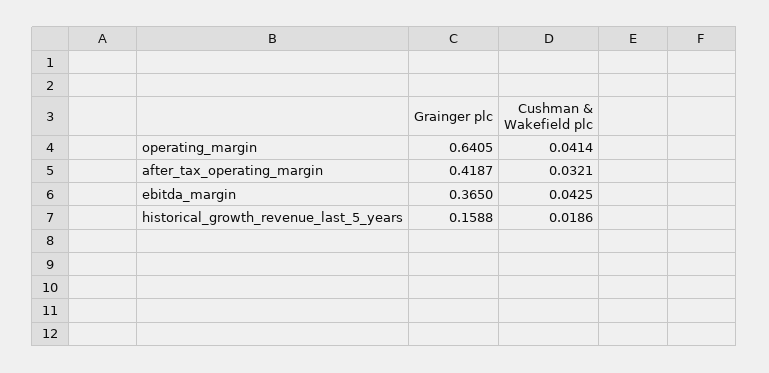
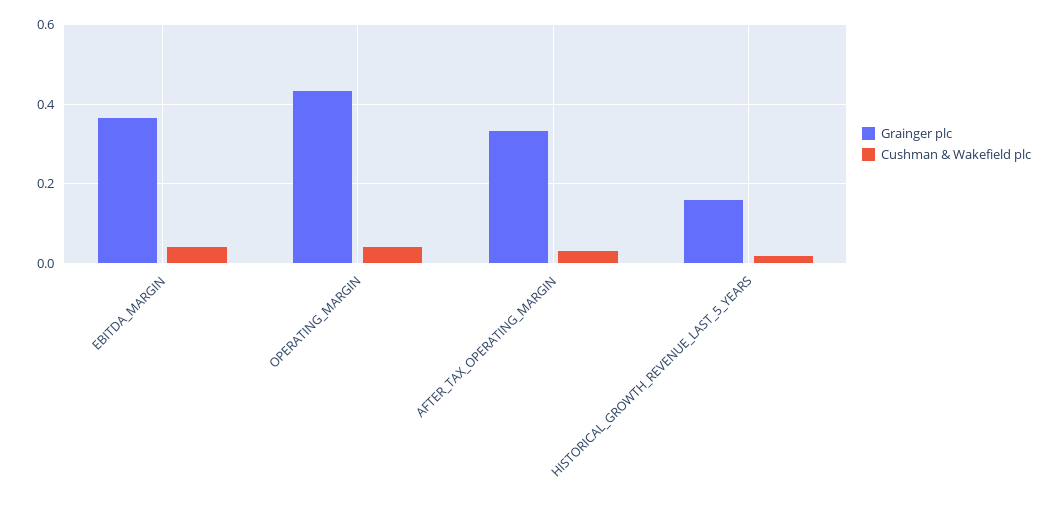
  {
    "Grainger plc": {
-     "operating_margin": 0.6405,
+     "operating_margin": 0.44,
-     "after_tax_operating_margin": 0.4187,
+     "after_tax_operating_margin": 0.34,
      "ebitda_margin": 0.365,
      "historical_growth_revenue_last_5_years": 0.1588
    },
    "Cushman & Wakefield plc": {
      "operating_margin": 0.0414,
      "after_tax_operating_margin": 0.0321,
      "ebitda_margin": 0.0425,
      "historical_growth_revenue_last_5_years": 0.0186
    }
  }

